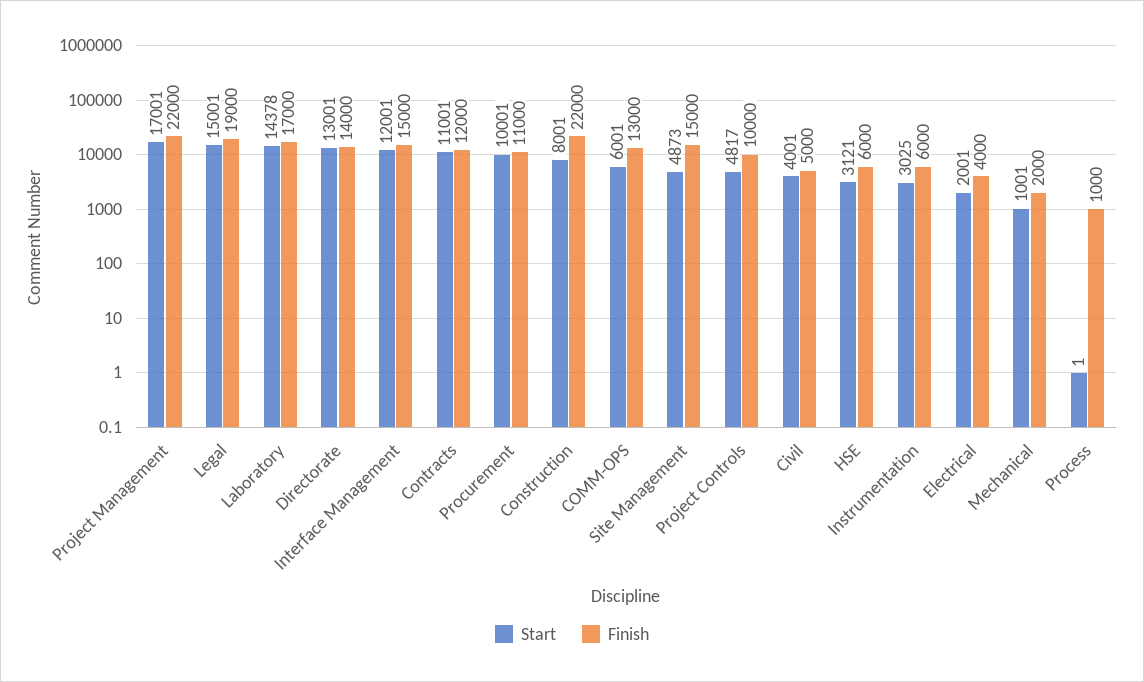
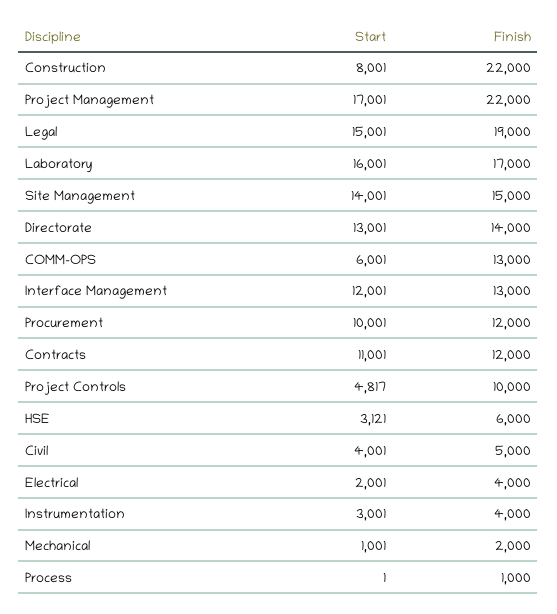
  {
    "Start": {
      "Project Management": 17001,
      "Legal": 15001,
-     "Laboratory": 14378,
+     "Laboratory": 16001,
      "Directorate": 13001,
      "Interface Management": 12001,
      "Contracts": 11001,
      "Procurement": 10001,
      "Construction": 8001,
      "COMM-OPS": 6001,
-     "Site Management": 4873,
+     "Site Management": 14001,
      "Project Controls": 4817,
      "Civil": 4001,
      "HSE": 3121,
-     "Instrumentation": 3025,
+     "Instrumentation": 3001,
      "Electrical": 2001,
      "Mechanical": 1001,
      "Process": 1
    },
    "Finish": {
      "Project Management": 22000,
      "Legal": 19000,
      "Laboratory": 17000,
      "Directorate": 14000,
-     "Interface Management": 15000,
+     "Interface Management": 13000,
      "Contracts": 12000,
-     "Procurement": 11000,
+     "Procurement": 12000,
      "Construction": 22000,
      "COMM-OPS": 13000,
      "Site Management": 15000,
      "Project Controls": 10000,
      "Civil": 5000,
      "HSE": 6000,
-     "Instrumentation": 6000,
+     "Instrumentation": 4000,
      "Electrical": 4000,
      "Mechanical": 2000,
      "Process": 1000
    }
  }

